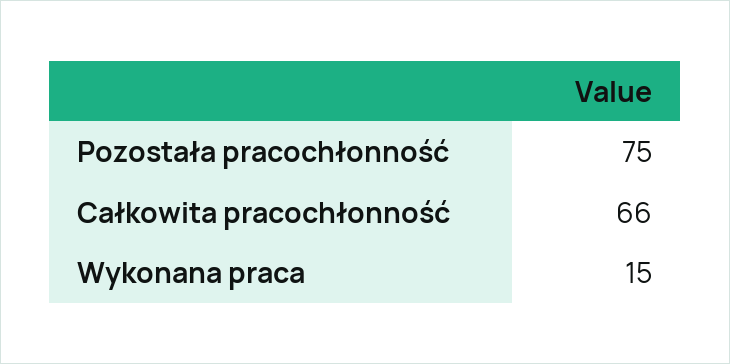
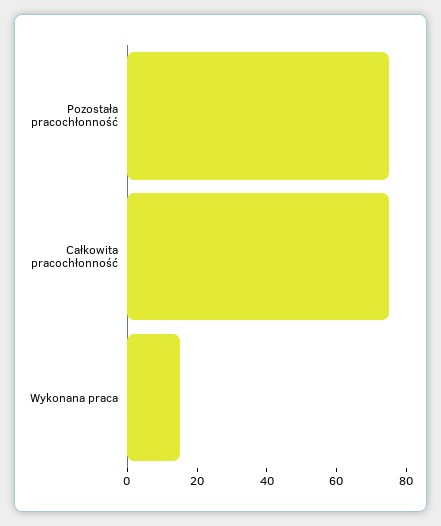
  {
    "Pozostała pracochłonność": 75,
-   "Całkowita pracochłonność": 66,
+   "Całkowita pracochłonność": 75,
    "Wykonana praca": 15
  }

